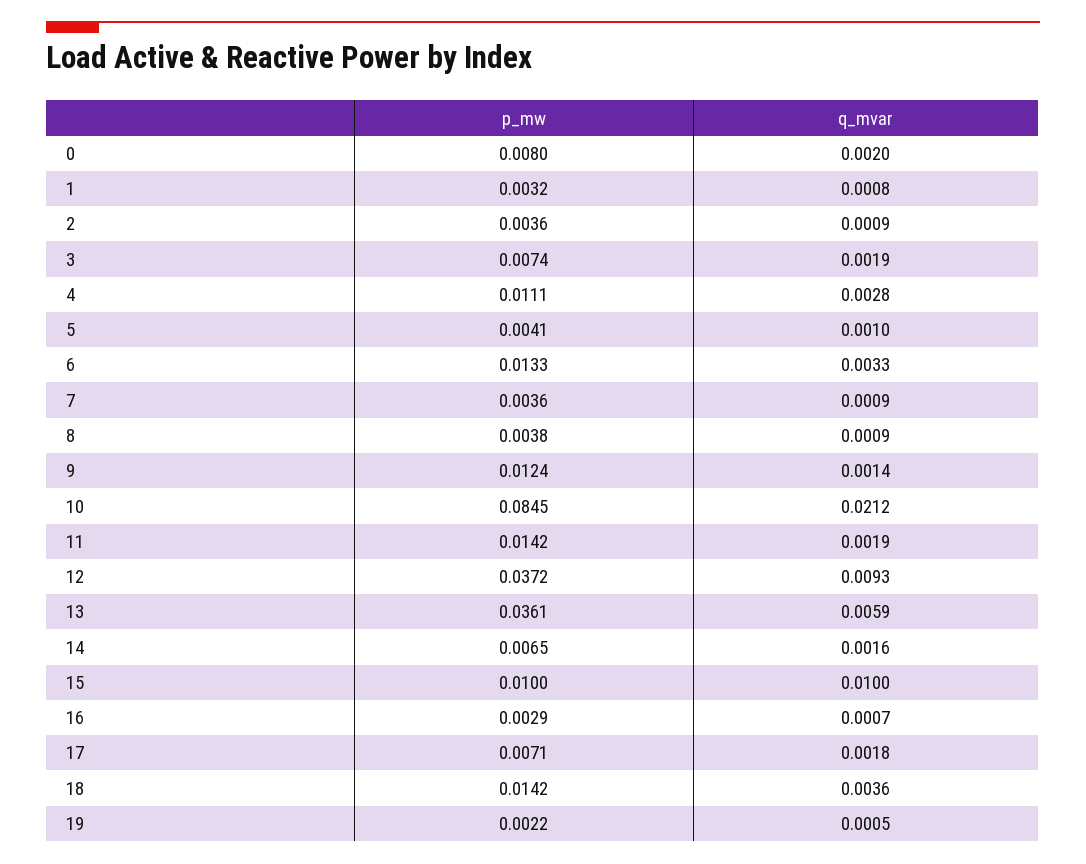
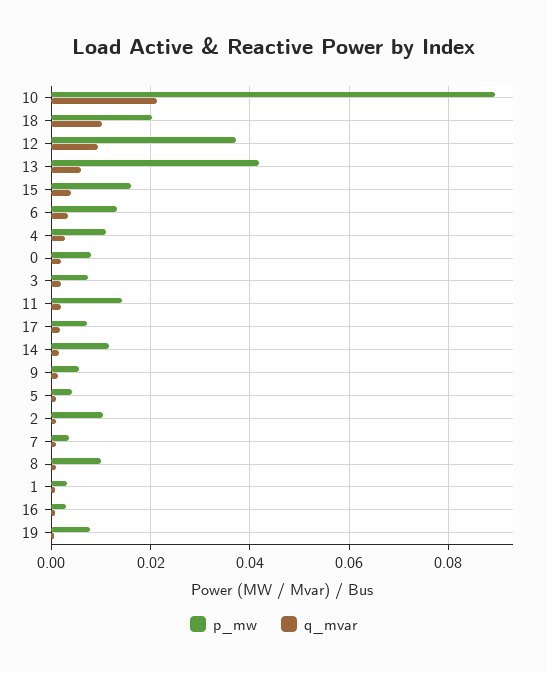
  {
    "p_mw": {
      "0": 0.008,
      "1": 0.0032,
-     "2": 0.0036,
+     "2": 0.01,
      "3": 0.0074,
      "4": 0.0111,
      "5": 0.0041,
      "6": 0.0133,
      "7": 0.0036,
-     "8": 0.0038,
+     "8": 0.01,
-     "9": 0.0124,
+     "9": 0.006,
-     "10": 0.0845,
+     "10": 0.09,
      "11": 0.0142,
      "12": 0.0372,
-     "13": 0.0361,
+     "13": 0.042,
-     "14": 0.0065,
+     "14": 0.012,
-     "15": 0.01,
+     "15": 0.016,
      "16": 0.0029,
      "17": 0.0071,
-     "18": 0.0142,
+     "18": 0.02,
-     "19": 0.0022
+     "19": 0.008
    },
    "q_mvar": {
      "0": 0.002,
      "1": 0.0008,
      "2": 0.0009,
      "3": 0.0019,
      "4": 0.0028,
      "5": 0.001,
      "6": 0.0033,
      "7": 0.0009,
      "8": 0.0009,
      "9": 0.0014,
      "10": 0.0212,
      "11": 0.0019,
      "12": 0.0093,
      "13": 0.0059,
      "14": 0.0016,
-     "15": 0.01,
+     "15": 0.004,
      "16": 0.0007,
      "17": 0.0018,
-     "18": 0.0036,
+     "18": 0.01,
      "19": 0.0005
    }
  }

